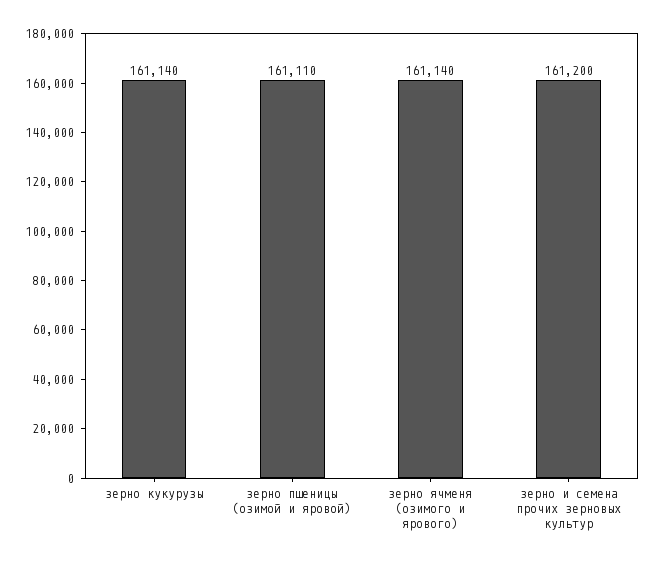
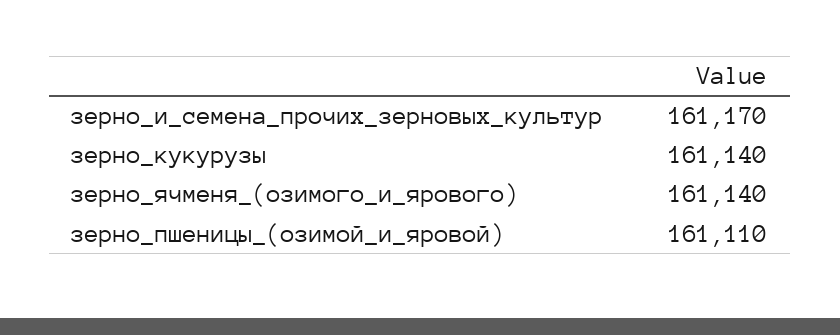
  {
    "зерно кукурузы": 161140,
    "зерно пшеницы (озимой и яровой)": 161110,
    "зерно ячменя (озимого и ярового)": 161140,
-   "зерно и семена прочих зерновых культур": 161200
+   "зерно и семена прочих зерновых культур": 161170
  }

